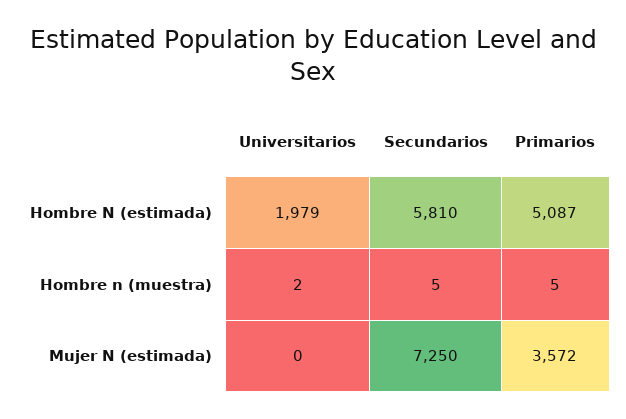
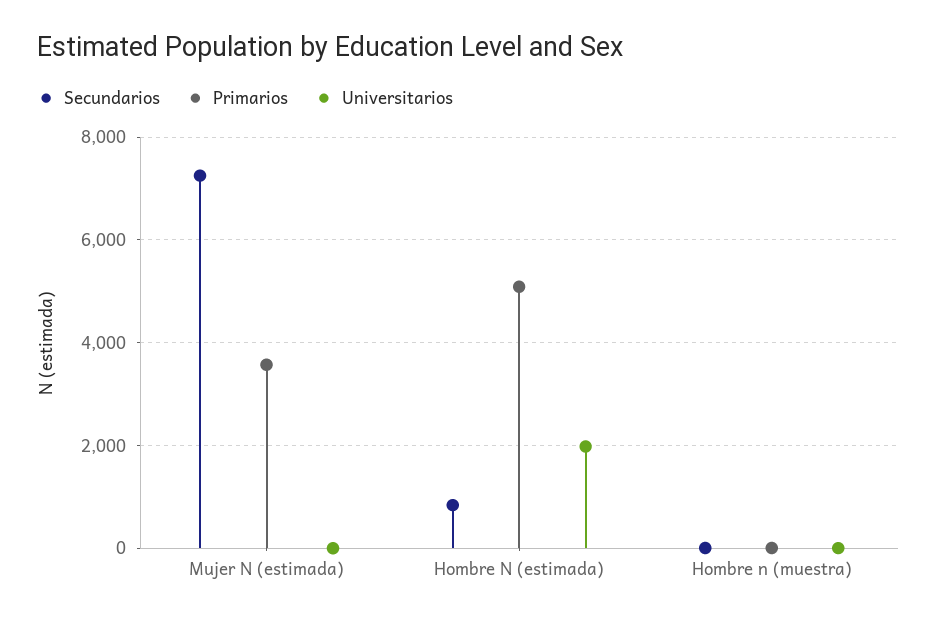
  {
    "Universitarios": {
      "Hombre N (estimada)": 1979,
      "Hombre n (muestra)": 2,
      "Mujer N (estimada)": 0
    },
    "Secundarios": {
-     "Hombre N (estimada)": 5810,
+     "Hombre N (estimada)": 800,
      "Hombre n (muestra)": 5,
      "Mujer N (estimada)": 7250
    },
    "Primarios": {
      "Hombre N (estimada)": 5087,
      "Hombre n (muestra)": 5,
      "Mujer N (estimada)": 3572
    }
  }

